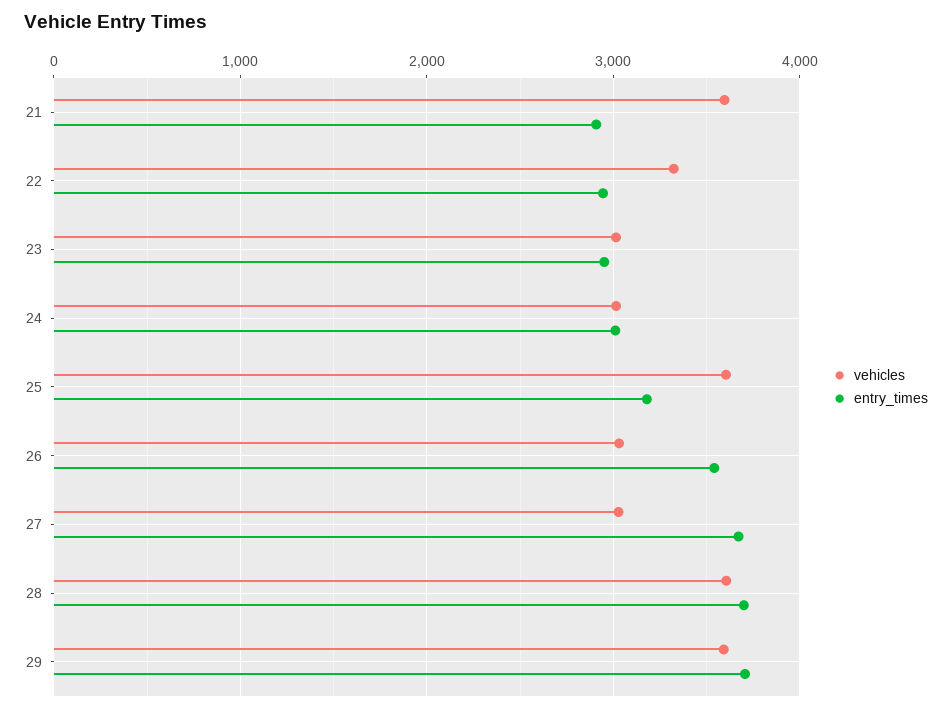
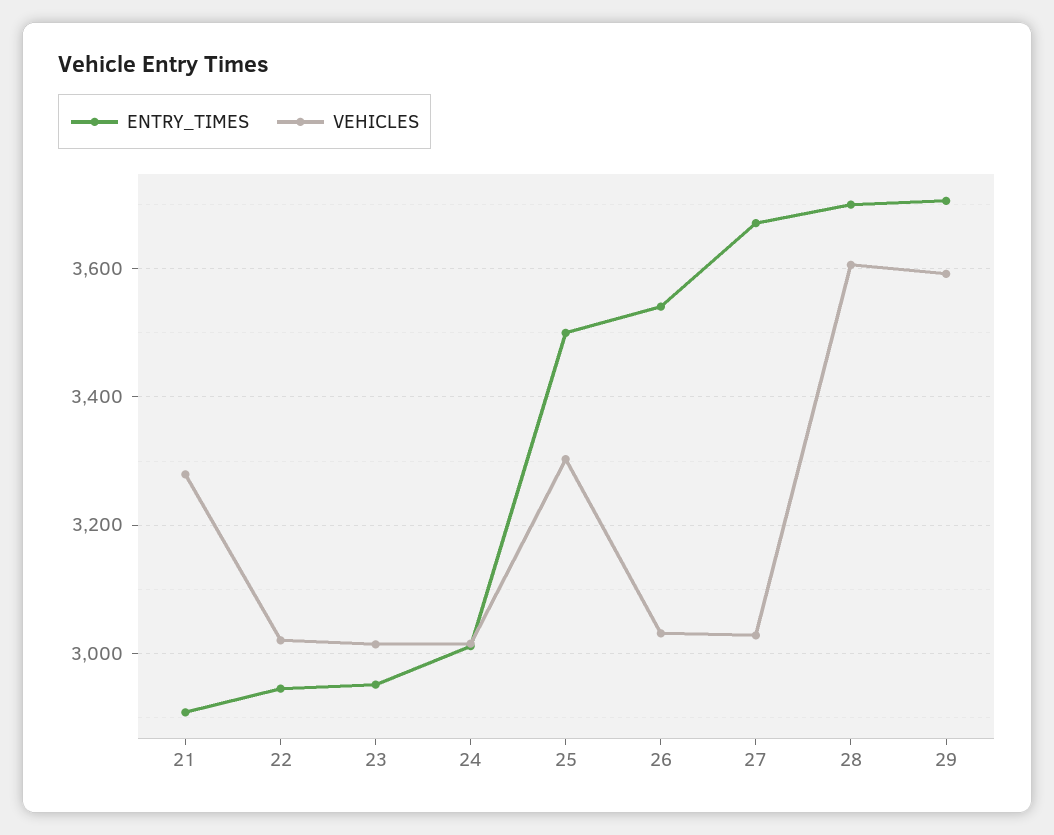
  {
    "vehicles": {
-     "21": 3600,
+     "21": 3280,
-     "22": 3300,
+     "22": 3020,
      "23": 3020,
      "24": 3020,
-     "25": 3600,
+     "25": 3300,
      "26": 3040,
      "27": 3020,
      "28": 3600,
      "29": 3600
    },
    "entry_times": {
      "21": 2900,
      "22": 2940,
      "23": 2960,
      "24": 3020,
-     "25": 3200,
+     "25": 3500,
      "26": 3540,
      "27": 3680,
      "28": 3700,
      "29": 3700
    }
  }

